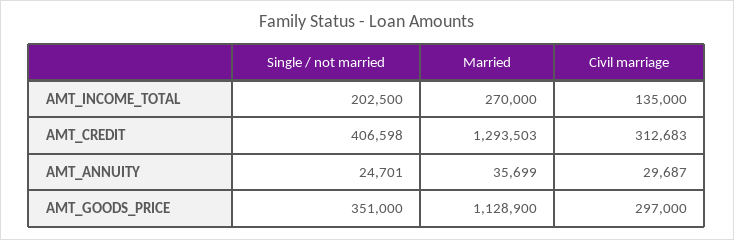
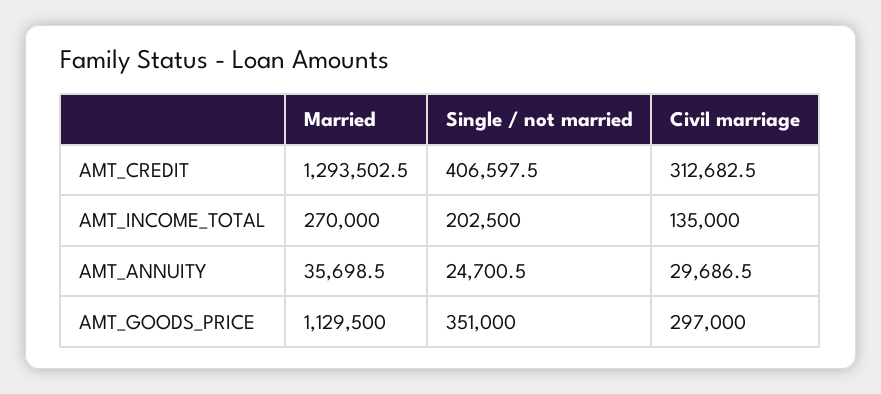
  {
    "Single / not married": {
      "AMT_INCOME_TOTAL": 202500,
      "AMT_CREDIT": 406597.5,
      "AMT_ANNUITY": 24700.5,
      "AMT_GOODS_PRICE": 351000
    },
    "Married": {
      "AMT_INCOME_TOTAL": 270000,
      "AMT_CREDIT": 1293502.5,
      "AMT_ANNUITY": 35698.5,
-     "AMT_GOODS_PRICE": 1128900
+     "AMT_GOODS_PRICE": 1129500
    },
    "Civil marriage": {
      "AMT_INCOME_TOTAL": 135000,
      "AMT_CREDIT": 312682.5,
      "AMT_ANNUITY": 29686.5,
      "AMT_GOODS_PRICE": 297000
    }
  }

